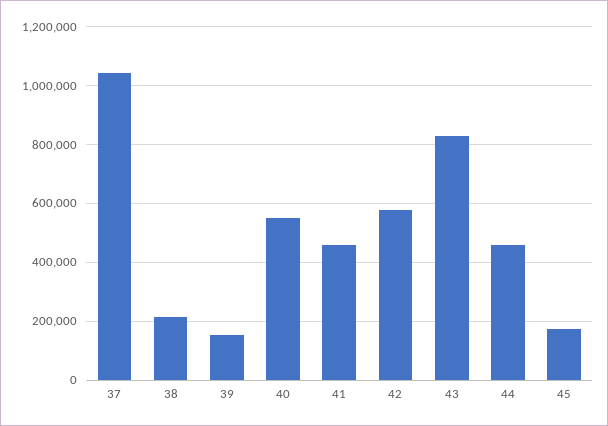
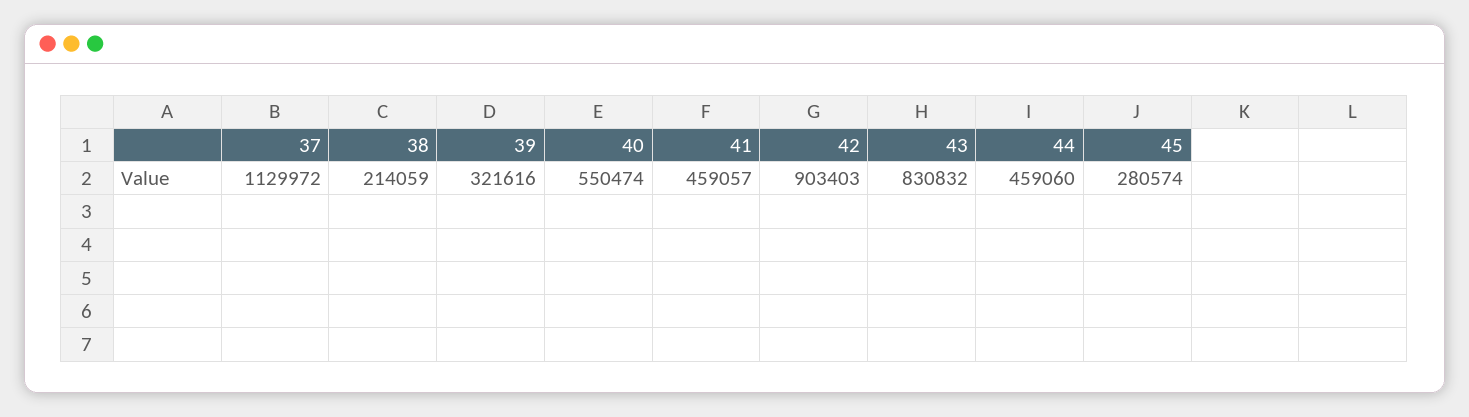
  {
-   "37": 1050000,
+   "37": 1129972,
    "38": 214059,
-   "39": 150000,
+   "39": 321616,
    "40": 550474,
    "41": 459057,
-   "42": 575000,
+   "42": 903403,
    "43": 830832,
    "44": 459060,
-   "45": 175000
+   "45": 280574
  }

